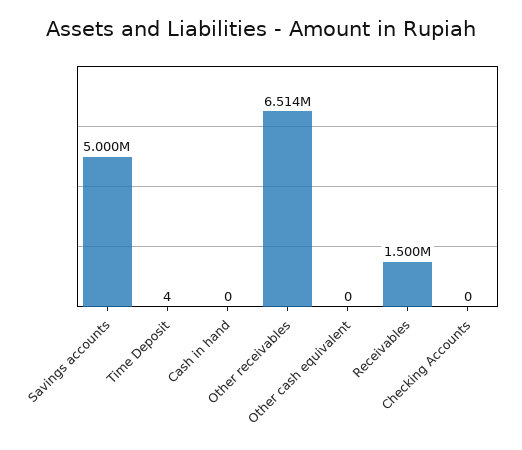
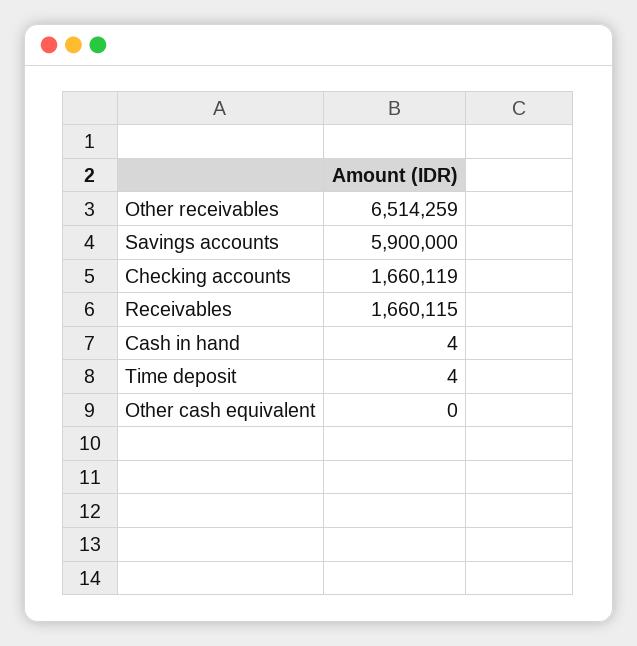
  {
-   "Savings accounts": 5000000,
+   "Savings accounts": 5900000,
    "Time Deposit": 4,
-   "Cash in hand": 0,
+   "Cash in hand": 4,
    "Other receivables": 6514259,
    "Other cash equivalent": 0,
-   "Receivables": 1500000,
+   "Receivables": 1660115,
-   "Checking Accounts": 0
+   "Checking Accounts": 1660119
  }

